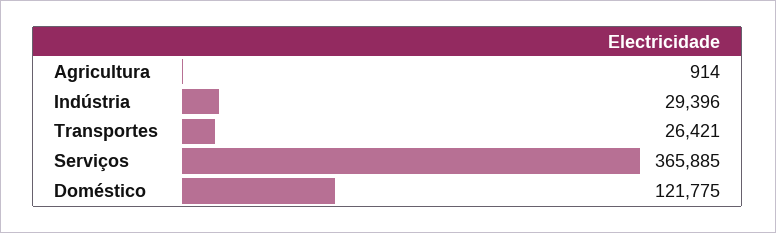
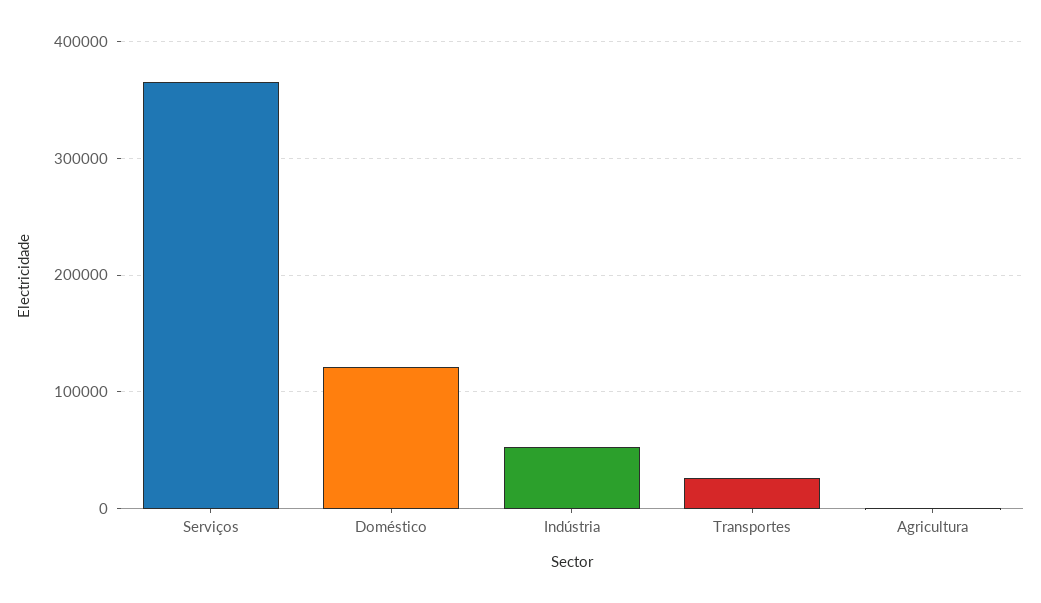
  {
    "Agricultura": 914,
-   "Indústria": 29396,
+   "Indústria": 50000,
    "Transportes": 26421,
    "Serviços": 365885,
    "Doméstico": 121775
  }

